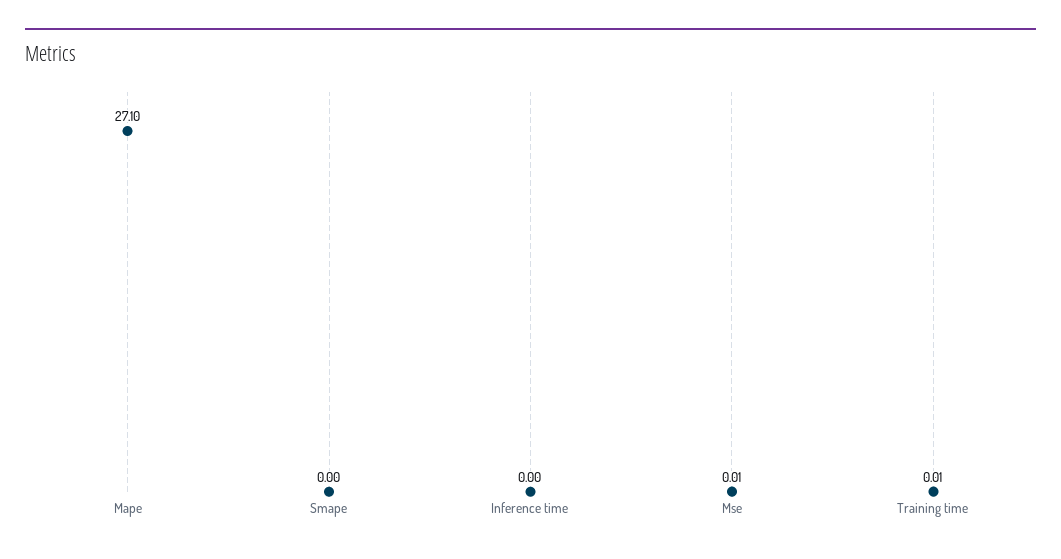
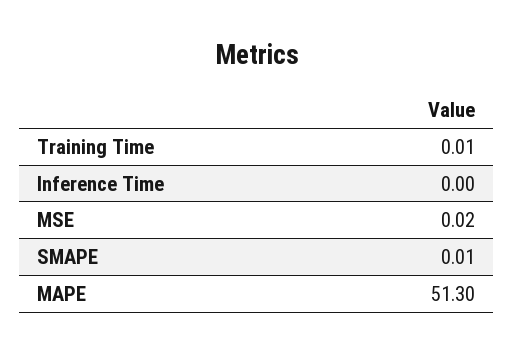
  {
-   "Mape": 27.1,
+   "Mape": 51.3,
-   "Smape": 0,
+   "Smape": 0.01,
    "Inference time": 0,
-   "Mse": 0.01,
+   "Mse": 0.02,
    "Training time": 0.01
  }

